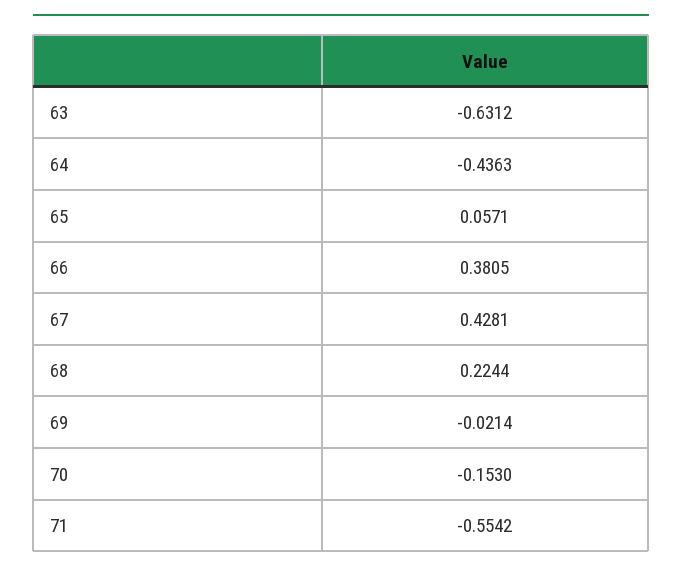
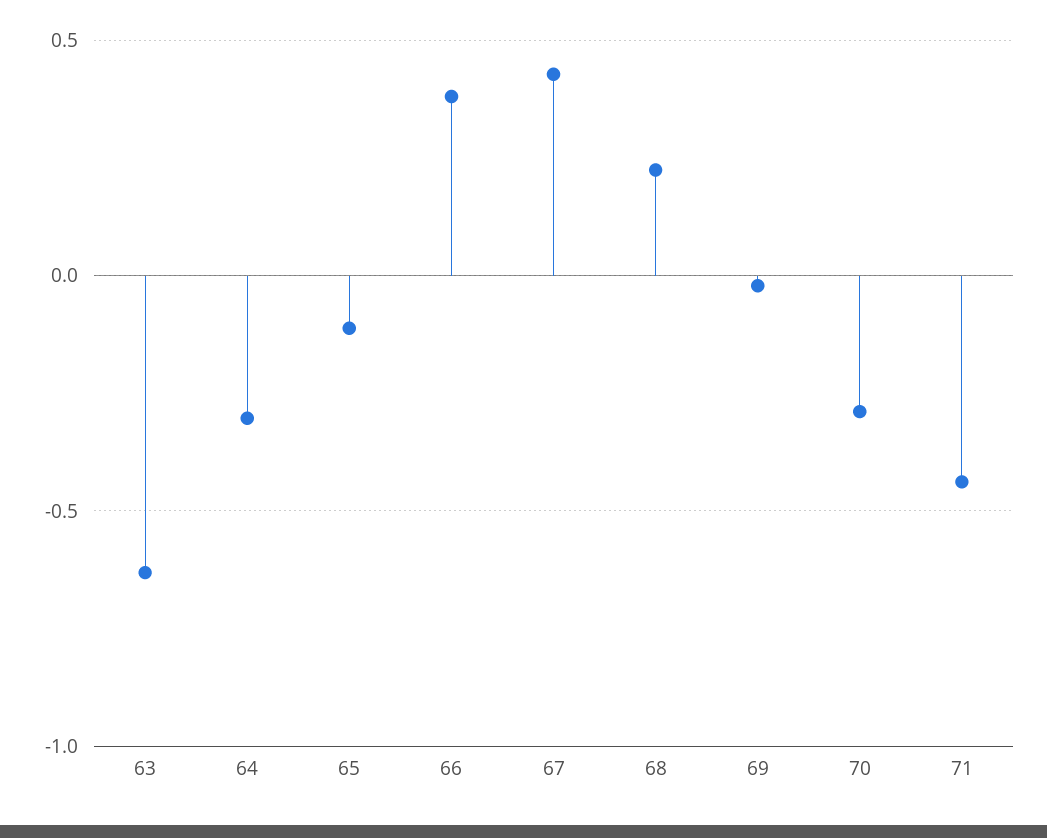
  {
    "63": -0.6312,
-   "64": -0.4363,
+   "64": -0.3,
-   "65": 0.0571,
+   "65": -0.1,
    "66": 0.3805,
    "67": 0.4281,
    "68": 0.2244,
    "69": -0.0214,
-   "70": -0.153,
+   "70": -0.3,
-   "71": -0.5542
+   "71": -0.45
  }

